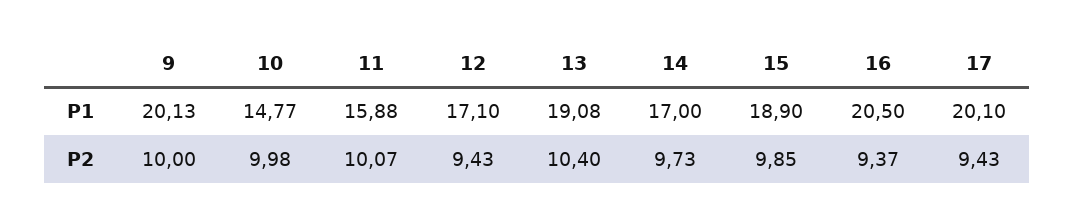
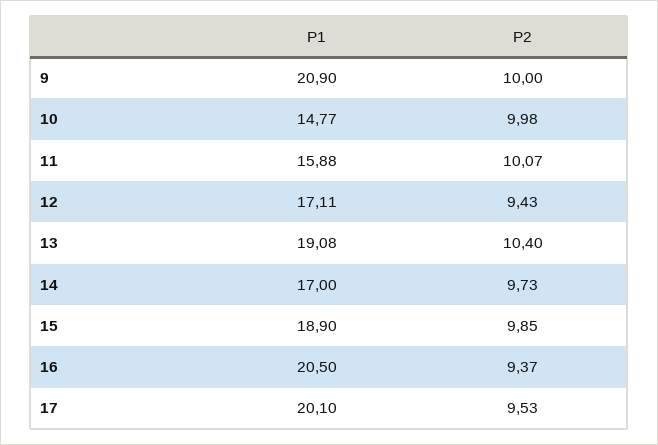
  {
    "9": {
-     "P1": 20.13,
+     "P1": 20.9,
      "P2": 10
    },
    "10": {
      "P1": 14.77,
      "P2": 9.98
    },
    "11": {
      "P1": 15.88,
      "P2": 10.07
    },
    "12": {
-     "P1": 17.1,
+     "P1": 17.11,
      "P2": 9.43
    },
    "13": {
      "P1": 19.08,
      "P2": 10.4
    },
    "14": {
      "P1": 17,
      "P2": 9.73
    },
    "15": {
      "P1": 18.9,
      "P2": 9.85
    },
    "16": {
      "P1": 20.5,
      "P2": 9.37
    },
    "17": {
      "P1": 20.1,
-     "P2": 9.43
+     "P2": 9.53
    }
  }

